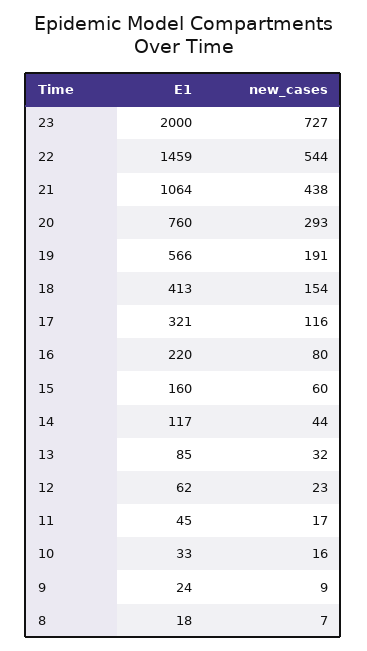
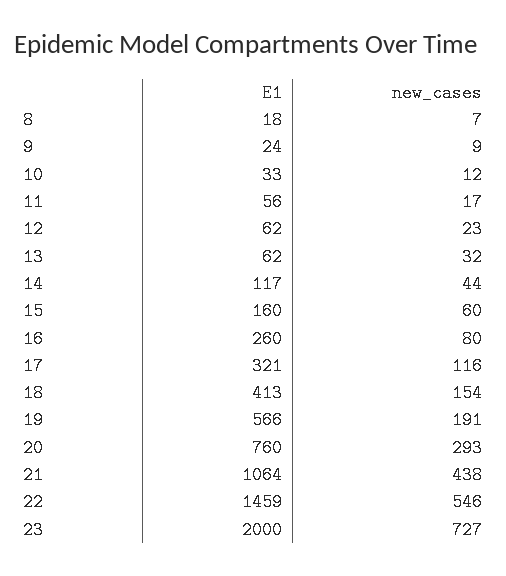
  {
    "E1": {
      "23": 2000,
      "22": 1459,
      "21": 1064,
      "20": 760,
      "19": 566,
      "18": 413,
      "17": 321,
-     "16": 220,
+     "16": 260,
      "15": 160,
      "14": 117,
-     "13": 85,
+     "13": 62,
      "12": 62,
-     "11": 45,
+     "11": 56,
      "10": 33,
      "9": 24,
      "8": 18
    },
    "new_cases": {
      "23": 727,
-     "22": 544,
+     "22": 546,
      "21": 438,
      "20": 293,
      "19": 191,
      "18": 154,
      "17": 116,
      "16": 80,
      "15": 60,
      "14": 44,
      "13": 32,
      "12": 23,
      "11": 17,
-     "10": 16,
+     "10": 12,
      "9": 9,
      "8": 7
    }
  }

